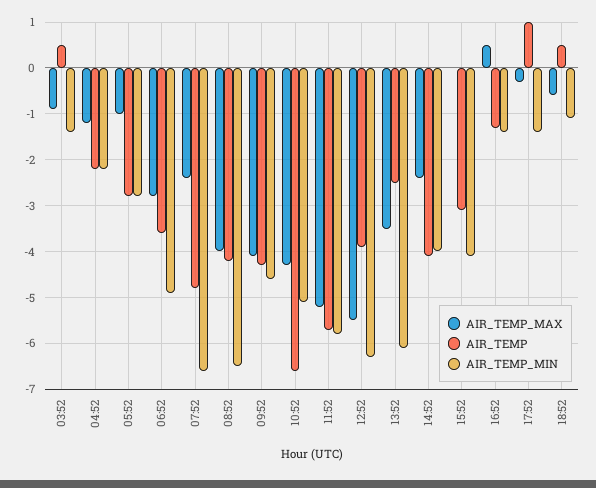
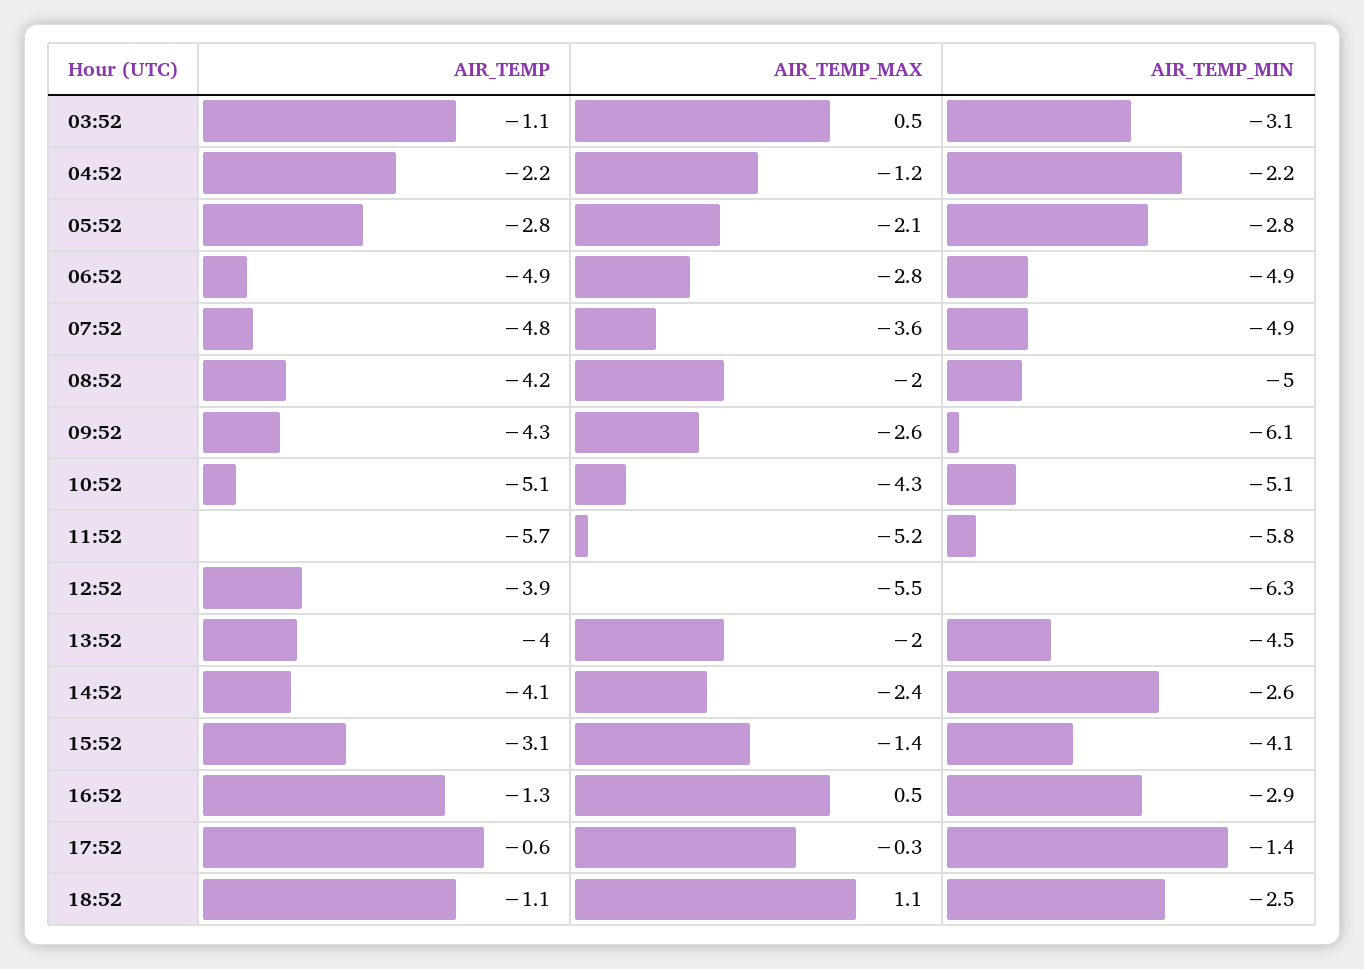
  {
    "AIR_TEMP_MAX": {
-     "03:52": -1,
+     "03:52": 0.5,
      "04:52": -1.2,
-     "05:52": -1,
+     "05:52": -2.1,
      "06:52": -2.8,
-     "07:52": -2.5,
+     "07:52": -3.6,
-     "08:52": -4,
+     "08:52": -2,
-     "09:52": -4,
+     "09:52": -2.6,
      "10:52": -4.3,
      "11:52": -5.2,
      "12:52": -5.5,
-     "13:52": -3.5,
+     "13:52": -2,
      "14:52": -2.4,
-     "15:52": 0,
+     "15:52": -1.4,
      "16:52": 0.5,
      "17:52": -0.3,
-     "18:52": -0.5
+     "18:52": 1.1
    },
    "AIR_TEMP": {
-     "03:52": 0.5,
+     "03:52": -1.1,
      "04:52": -2.2,
      "05:52": -2.8,
-     "06:52": -3.5,
+     "06:52": -4.9,
      "07:52": -4.8,
      "08:52": -4.2,
      "09:52": -4.3,
-     "10:52": -6.5,
+     "10:52": -5.1,
      "11:52": -5.7,
      "12:52": -3.9,
-     "13:52": -2.5,
+     "13:52": -4,
      "14:52": -4.1,
      "15:52": -3.1,
      "16:52": -1.3,
-     "17:52": 1,
+     "17:52": -0.6,
-     "18:52": 0.5
+     "18:52": -1.1
    },
    "AIR_TEMP_MIN": {
-     "03:52": -1.5,
+     "03:52": -3.1,
      "04:52": -2.2,
      "05:52": -2.8,
      "06:52": -4.9,
-     "07:52": -6.5,
+     "07:52": -4.9,
-     "08:52": -6.5,
+     "08:52": -5,
-     "09:52": -4.5,
+     "09:52": -6.1,
      "10:52": -5.1,
      "11:52": -5.8,
      "12:52": -6.3,
-     "13:52": -6,
+     "13:52": -4.5,
-     "14:52": -4,
+     "14:52": -2.6,
      "15:52": -4.1,
-     "16:52": -1.5,
+     "16:52": -2.9,
      "17:52": -1.4,
-     "18:52": -1
+     "18:52": -2.5
    }
  }

